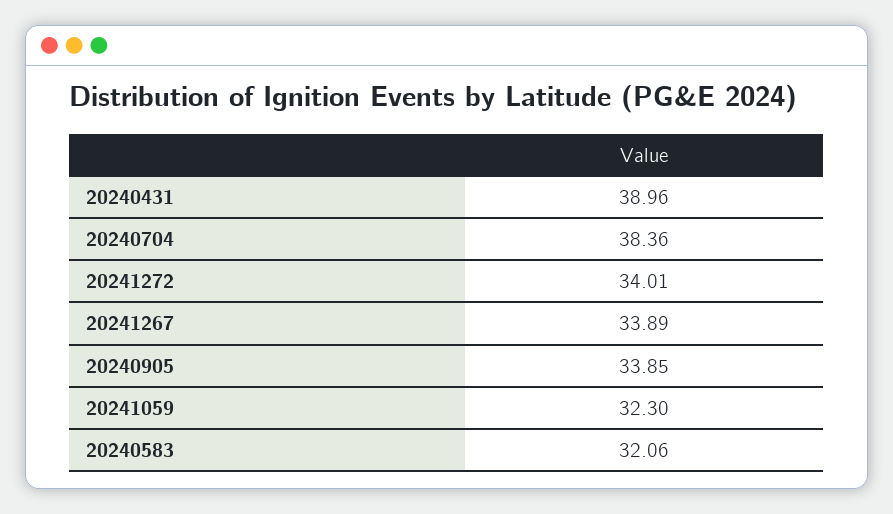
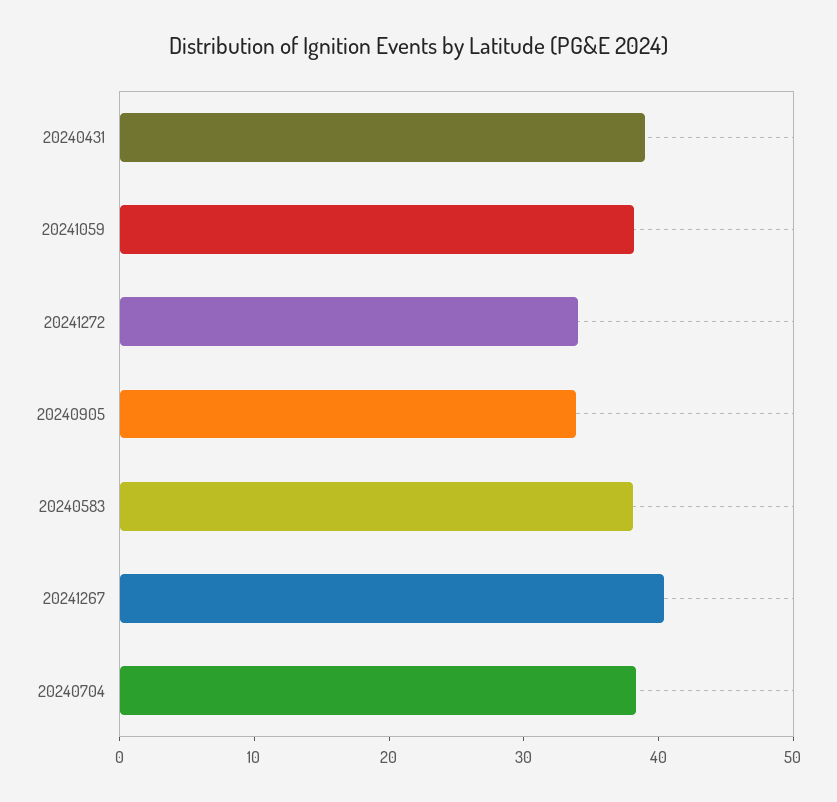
  {
    "20240431": 38.96,
    "20240704": 38.36,
    "20241272": 34.01,
-   "20241267": 33.89,
+   "20241267": 40,
    "20240905": 33.85,
-   "20241059": 32.3,
+   "20241059": 38,
-   "20240583": 32.06
+   "20240583": 38
  }

